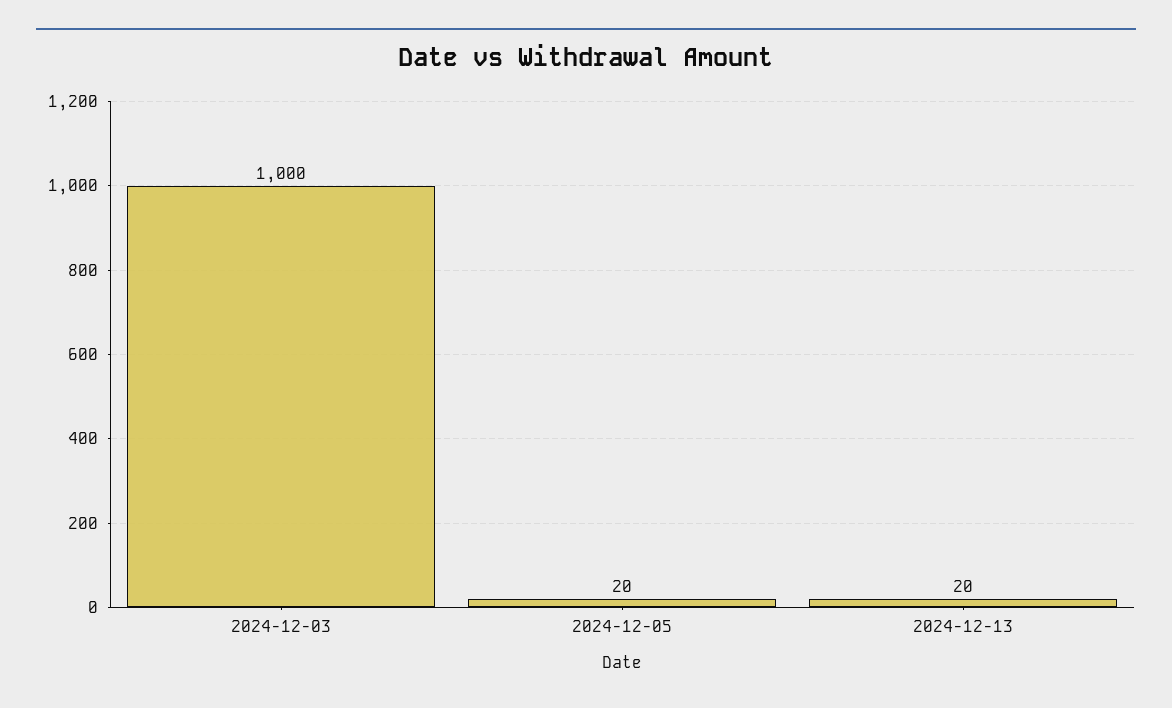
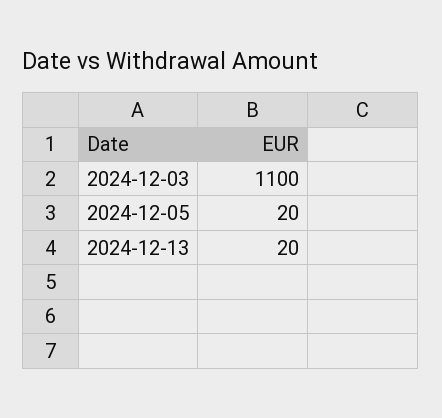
  {
-   "2024-12-03": 1000,
+   "2024-12-03": 1100,
    "2024-12-05": 20,
    "2024-12-13": 20
  }

